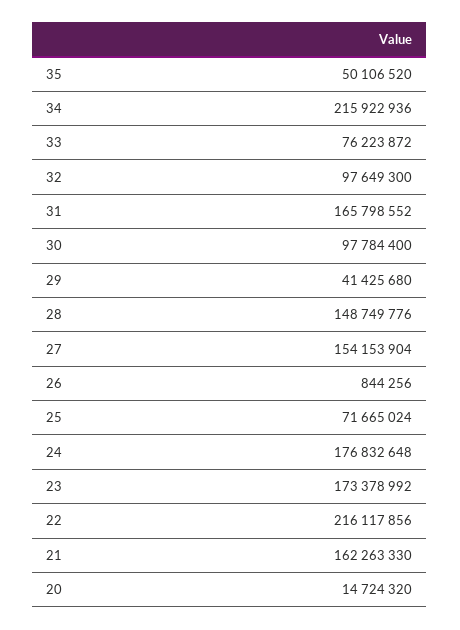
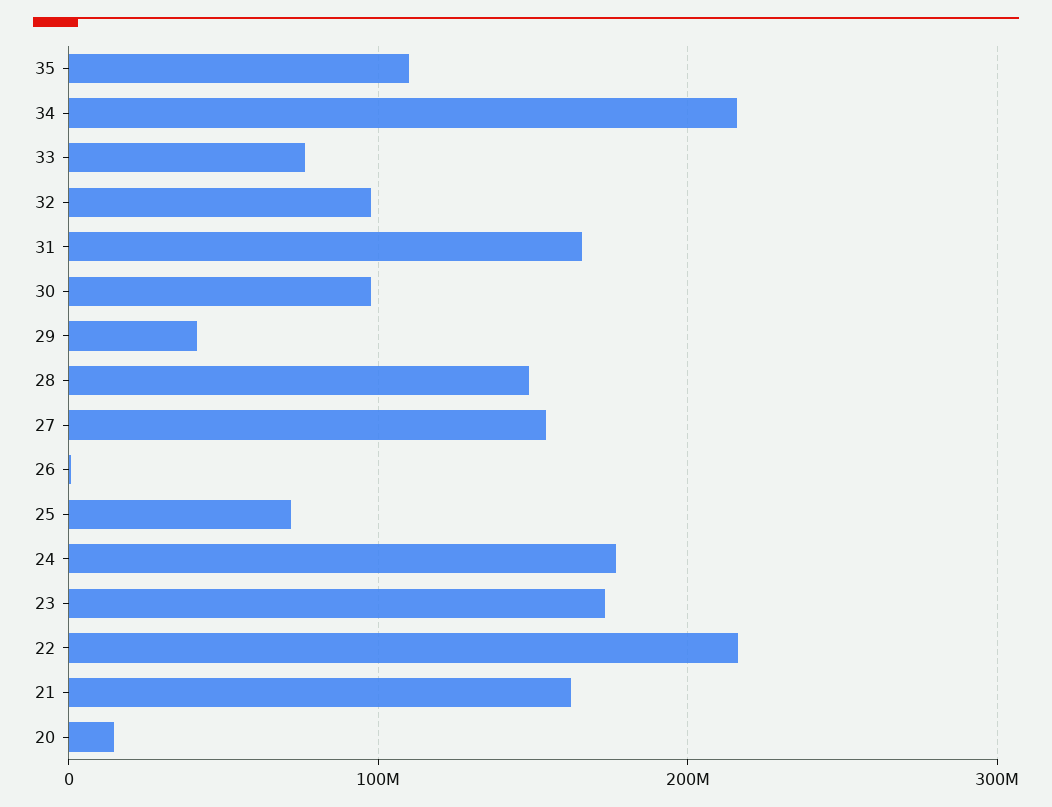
  {
-   "35": 50106520,
+   "35": 110000000,
    "34": 215922936,
    "33": 76223872,
    "32": 97649300,
    "31": 165798552,
    "30": 97784400,
    "29": 41425680,
    "28": 148749776,
    "27": 154153904,
    "26": 844256,
    "25": 71665024,
    "24": 176832648,
    "23": 173378992,
    "22": 216117856,
    "21": 162263330,
    "20": 14724320
  }

